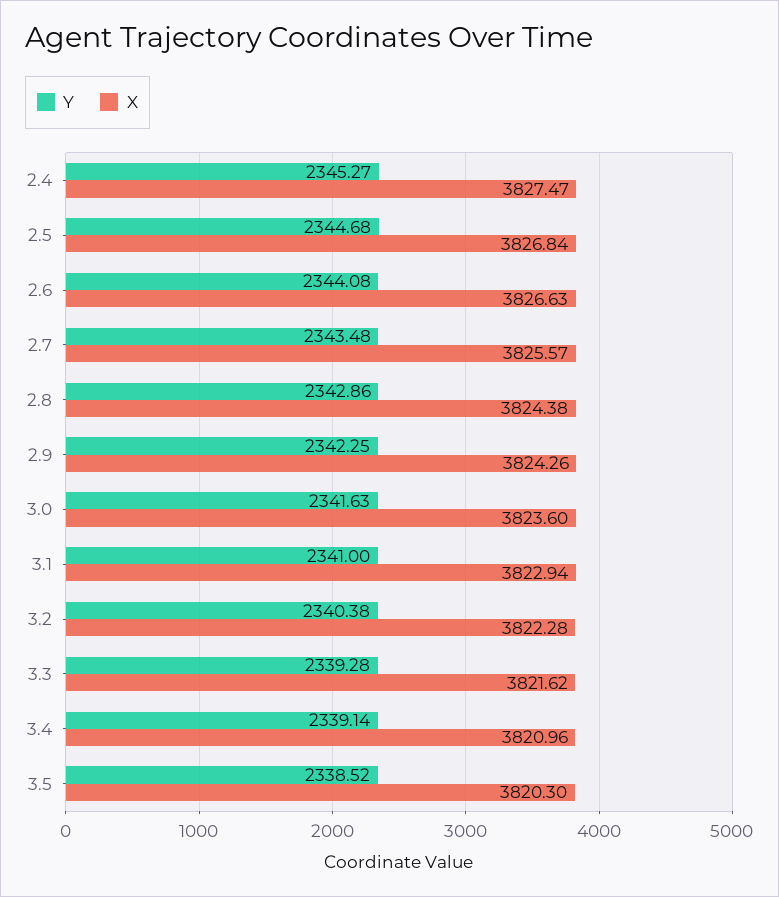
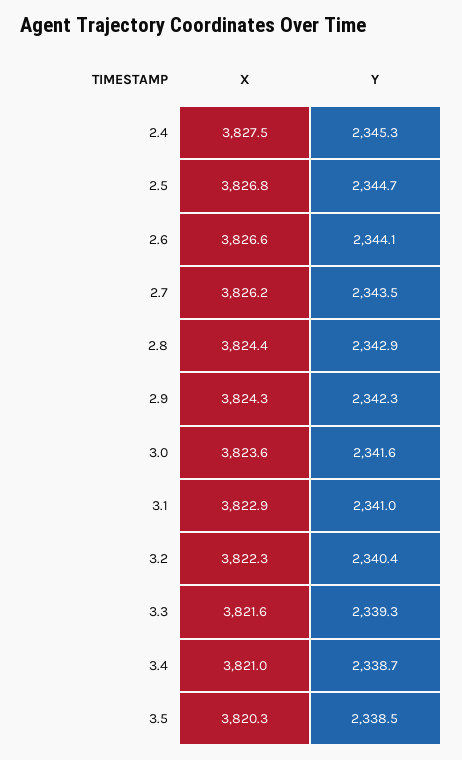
  {
    "Y": {
      "2.4": 2345.27,
      "2.5": 2344.68,
      "2.6": 2344.08,
      "2.7": 2343.48,
      "2.8": 2342.86,
      "2.9": 2342.25,
      "3.0": 2341.63,
      "3.1": 2341,
      "3.2": 2340.38,
      "3.3": 2339.28,
-     "3.4": 2339.14,
+     "3.4": 2338.7,
      "3.5": 2338.52
    },
    "X": {
      "2.4": 3827.47,
      "2.5": 3826.84,
      "2.6": 3826.63,
-     "2.7": 3825.57,
+     "2.7": 3826.2,
      "2.8": 3824.38,
      "2.9": 3824.26,
      "3.0": 3823.6,
      "3.1": 3822.94,
      "3.2": 3822.28,
      "3.3": 3821.62,
      "3.4": 3820.96,
      "3.5": 3820.3
    }
  }

